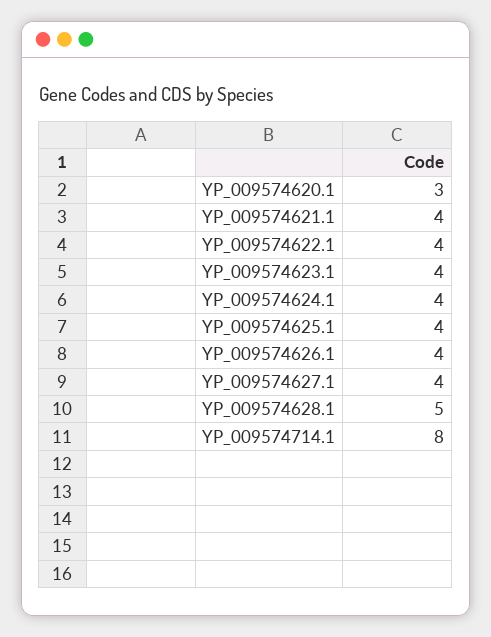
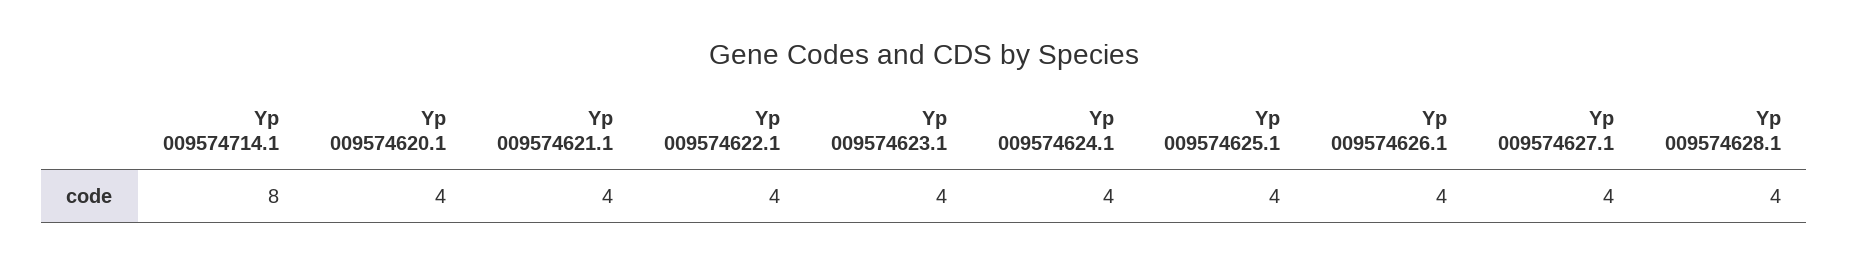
  {
-   "YP_009574620.1": 3,
+   "YP_009574620.1": 4,
    "YP_009574621.1": 4,
    "YP_009574622.1": 4,
    "YP_009574623.1": 4,
    "YP_009574624.1": 4,
    "YP_009574625.1": 4,
    "YP_009574626.1": 4,
    "YP_009574627.1": 4,
-   "YP_009574628.1": 5,
+   "YP_009574628.1": 4,
    "YP_009574714.1": 8
  }

